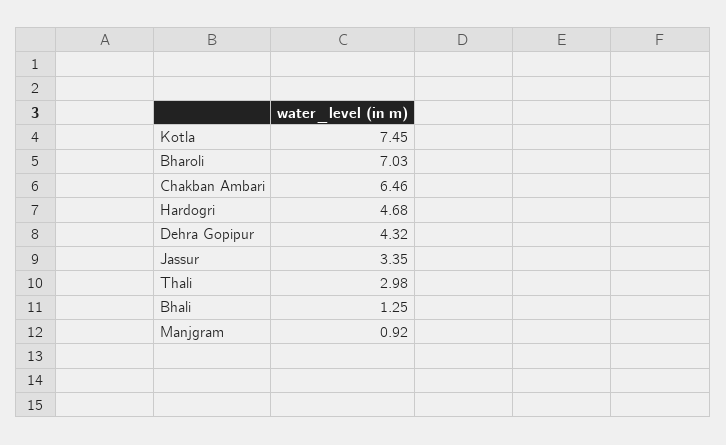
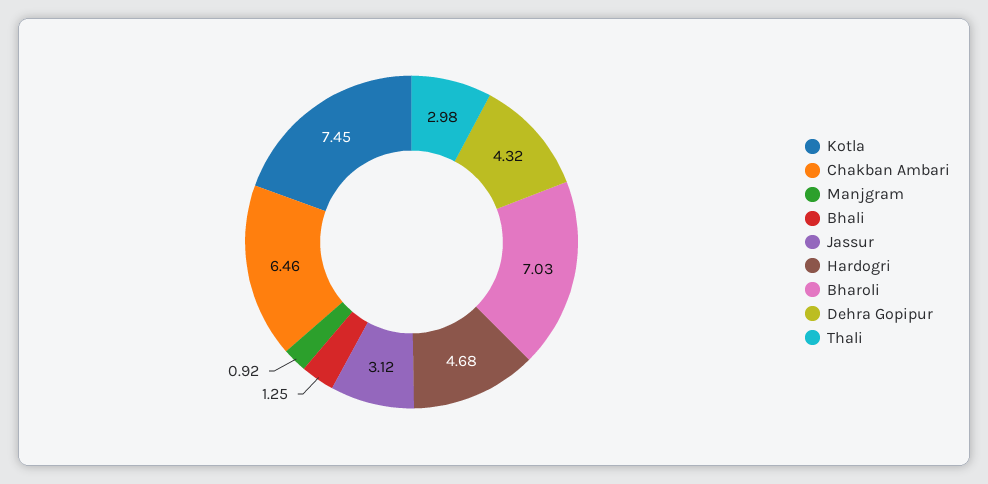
  {
    "Kotla": 7.45,
    "Bharoli": 7.03,
    "Chakban Ambari": 6.46,
    "Hardogri": 4.68,
    "Dehra Gopipur": 4.32,
-   "Jassur": 3.35,
+   "Jassur": 3.12,
    "Thali": 2.98,
    "Bhali": 1.25,
    "Manjgram": 0.92
  }

